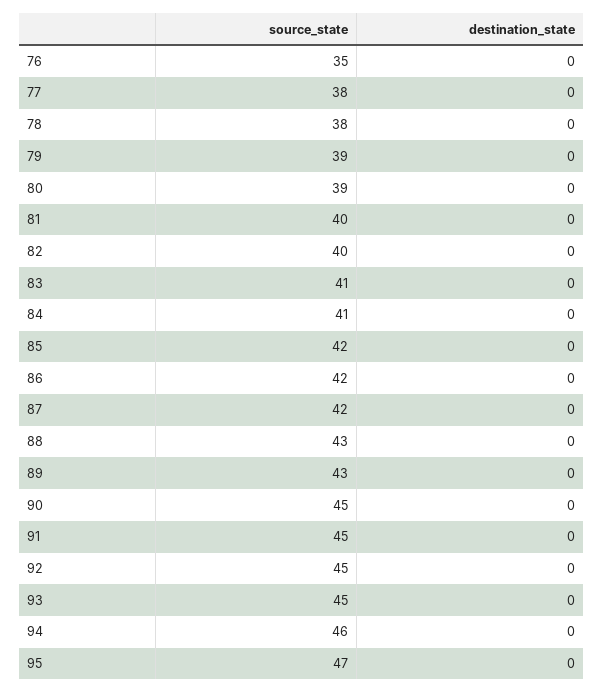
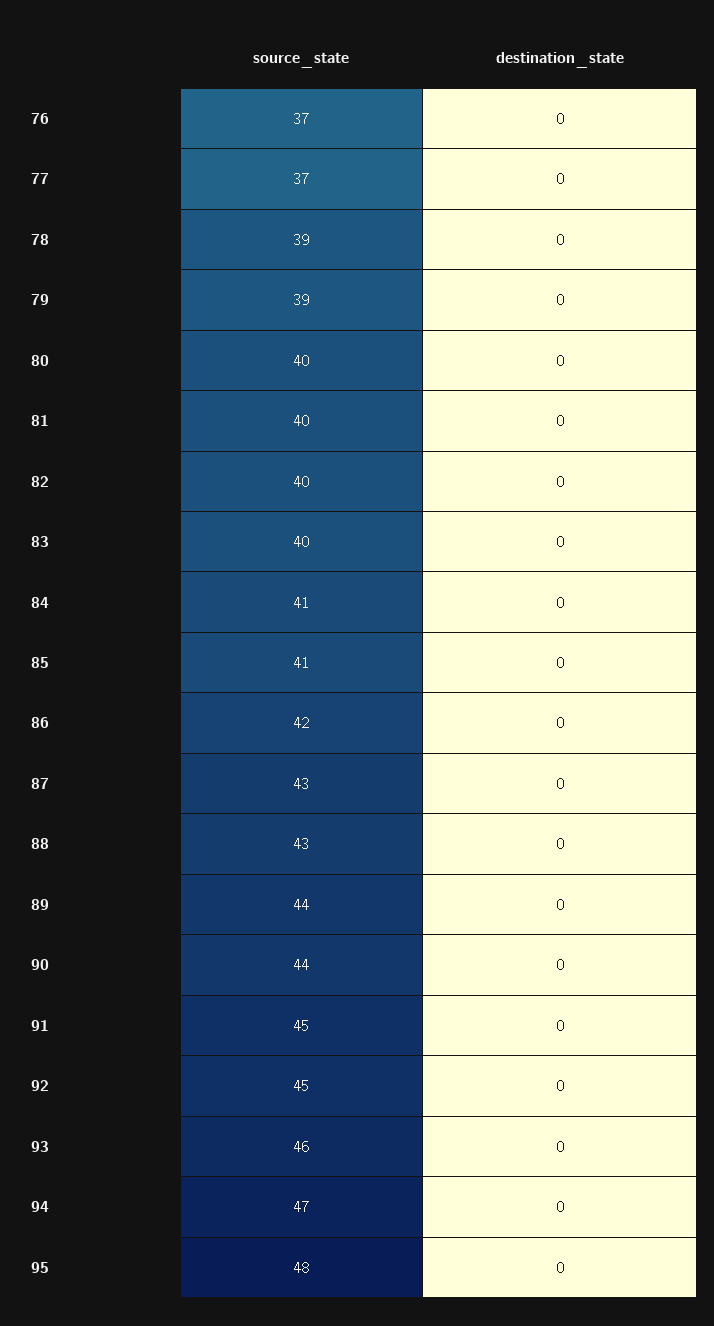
  {
    "source_state": {
-     "76": 35,
+     "76": 37,
-     "77": 38,
+     "77": 37,
-     "78": 38,
+     "78": 39,
      "79": 39,
-     "80": 39,
+     "80": 40,
      "81": 40,
      "82": 40,
-     "83": 41,
+     "83": 40,
      "84": 41,
-     "85": 42,
+     "85": 41,
      "86": 42,
-     "87": 42,
+     "87": 43,
      "88": 43,
-     "89": 43,
+     "89": 44,
-     "90": 45,
+     "90": 44,
      "91": 45,
      "92": 45,
-     "93": 45,
+     "93": 46,
-     "94": 46,
+     "94": 47,
-     "95": 47
+     "95": 48
    },
    "destination_state": {
      "76": 0,
      "77": 0,
      "78": 0,
      "79": 0,
      "80": 0,
      "81": 0,
      "82": 0,
      "83": 0,
      "84": 0,
      "85": 0,
      "86": 0,
      "87": 0,
      "88": 0,
      "89": 0,
      "90": 0,
      "91": 0,
      "92": 0,
      "93": 0,
      "94": 0,
      "95": 0
    }
  }

